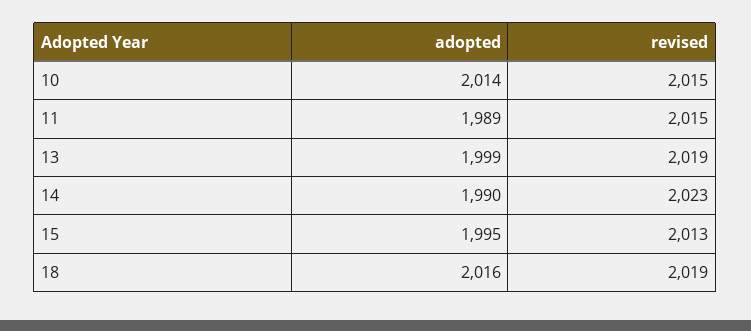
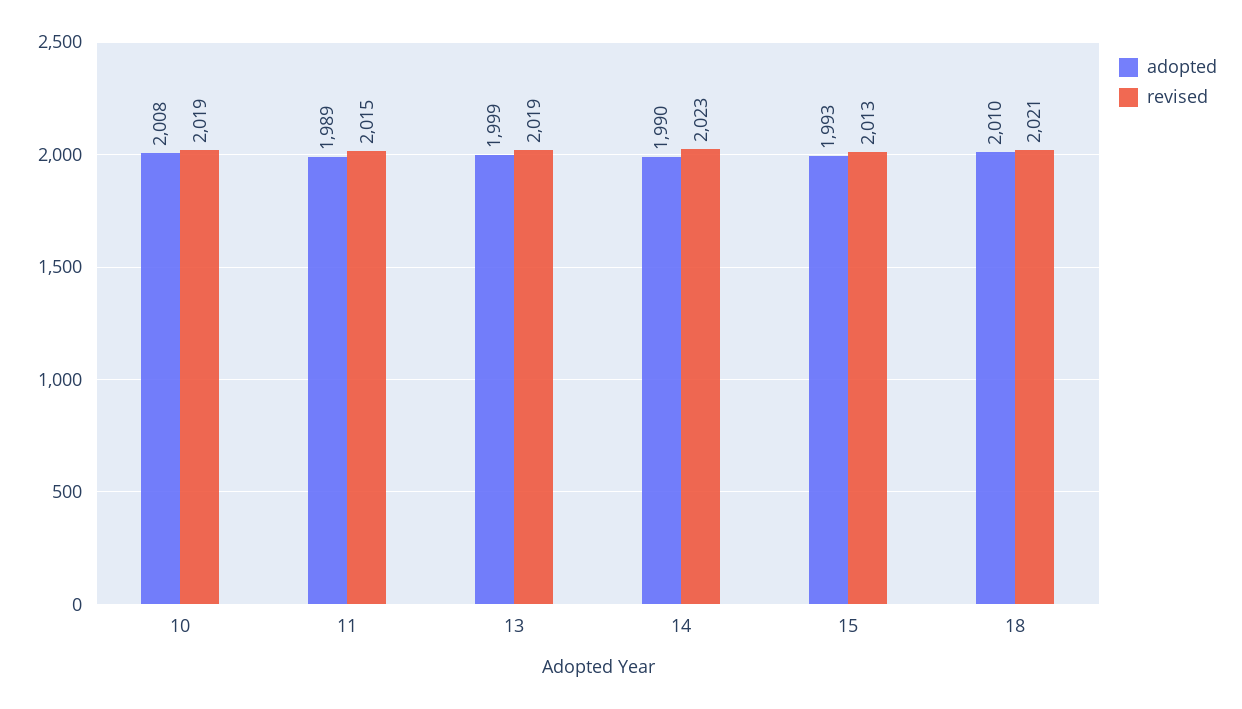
  {
    "adopted": {
-     "10": 2014,
+     "10": 2008,
      "11": 1989,
      "13": 1999,
      "14": 1990,
-     "15": 1995,
+     "15": 1993,
-     "18": 2016
+     "18": 2010
    },
    "revised": {
-     "10": 2015,
+     "10": 2019,
      "11": 2015,
      "13": 2019,
      "14": 2023,
      "15": 2013,
-     "18": 2019
+     "18": 2021
    }
  }

